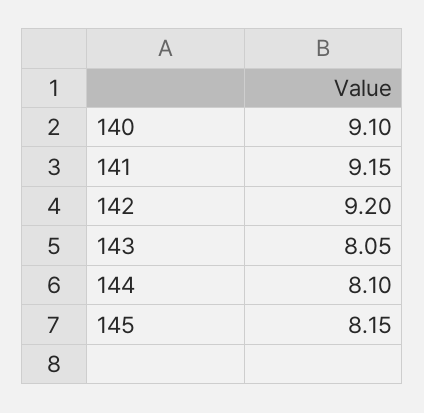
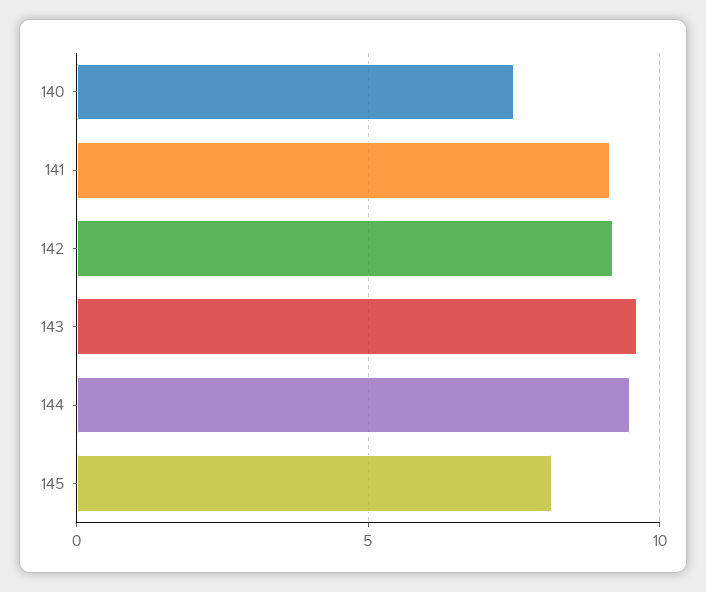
  {
-   "140": 9.1,
+   "140": 7.5,
    "141": 9.15,
    "142": 9.2,
-   "143": 8.05,
+   "143": 9.5,
-   "144": 8.1,
+   "144": 9.5,
    "145": 8.15
  }

